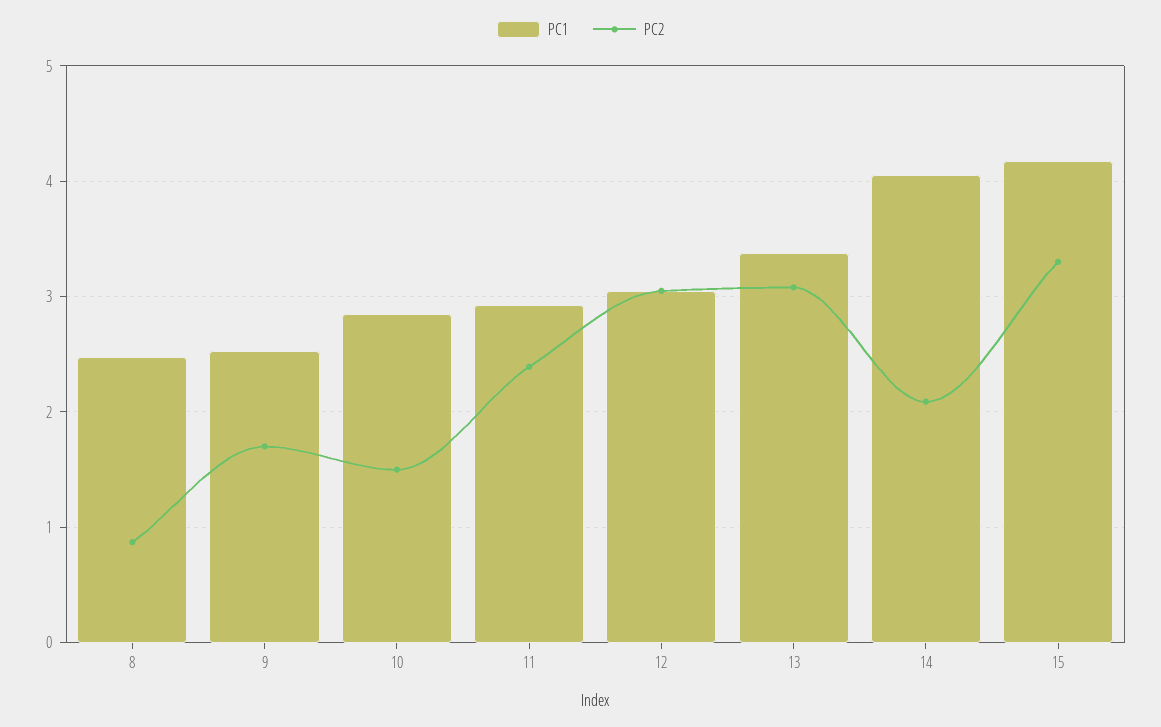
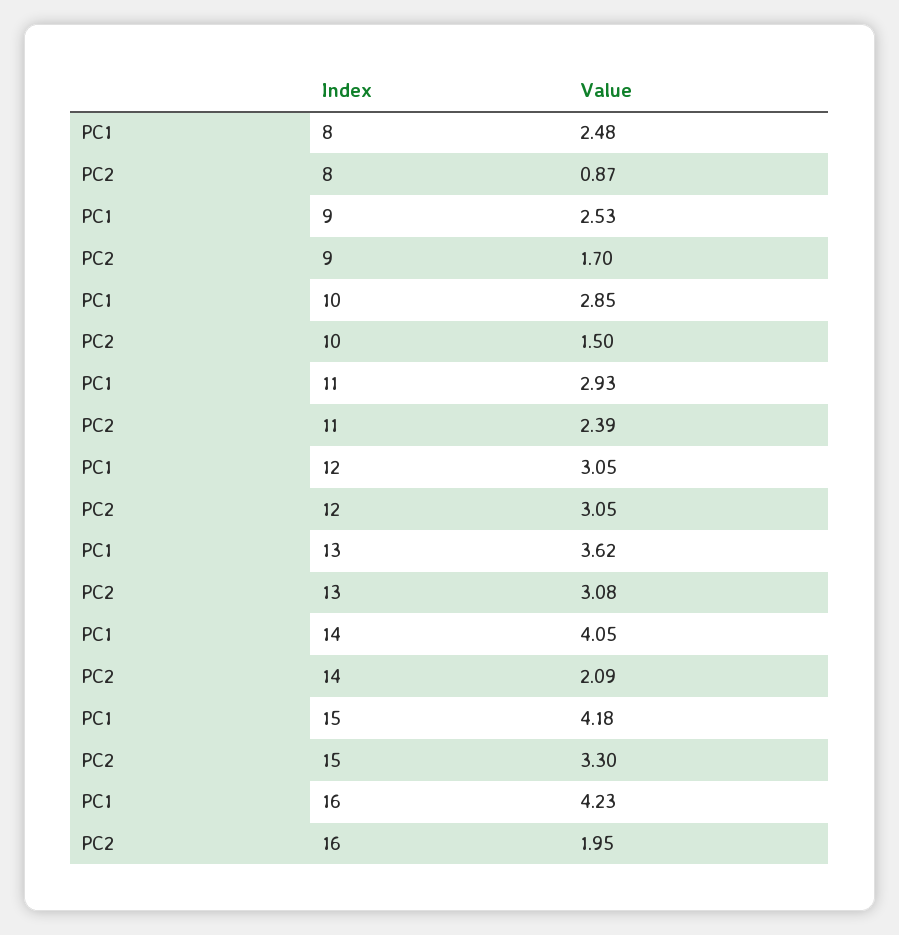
  {
    "PC1": {
      "8": 2.48,
      "9": 2.53,
      "10": 2.85,
      "11": 2.93,
      "12": 3.05,
-     "13": 3.4,
+     "13": 3.62,
      "14": 4.05,
-     "15": 4.18
+     "15": 4.18,
+     "16": 4.23
    },
    "PC2": {
      "8": 0.87,
      "9": 1.7,
      "10": 1.5,
      "11": 2.39,
      "12": 3.05,
      "13": 3.08,
      "14": 2.09,
-     "15": 3.3
+     "15": 3.3,
+     "16": 1.95
    }
  }

